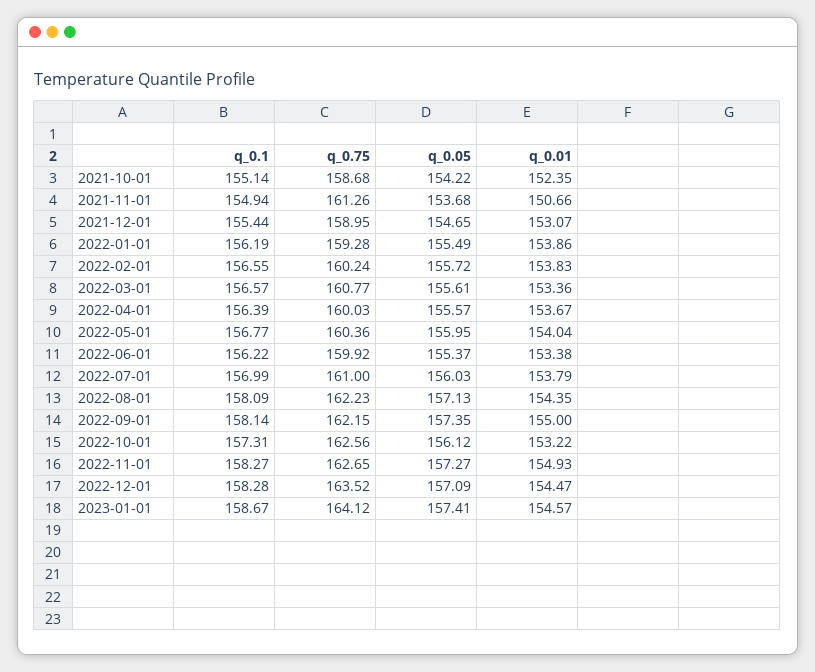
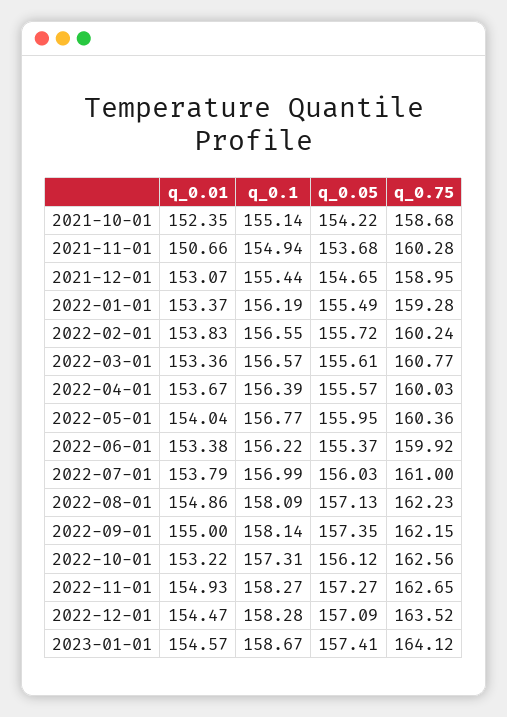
  {
    "q_0.1": {
      "2021-10-01": 155.14,
      "2021-11-01": 154.94,
      "2021-12-01": 155.44,
      "2022-01-01": 156.19,
      "2022-02-01": 156.55,
      "2022-03-01": 156.57,
      "2022-04-01": 156.39,
      "2022-05-01": 156.77,
      "2022-06-01": 156.22,
      "2022-07-01": 156.99,
      "2022-08-01": 158.09,
      "2022-09-01": 158.14,
      "2022-10-01": 157.31,
      "2022-11-01": 158.27,
      "2022-12-01": 158.28,
      "2023-01-01": 158.67
    },
    "q_0.75": {
      "2021-10-01": 158.68,
-     "2021-11-01": 161.26,
+     "2021-11-01": 160.28,
      "2021-12-01": 158.95,
      "2022-01-01": 159.28,
      "2022-02-01": 160.24,
      "2022-03-01": 160.77,
      "2022-04-01": 160.03,
      "2022-05-01": 160.36,
      "2022-06-01": 159.92,
      "2022-07-01": 161,
      "2022-08-01": 162.23,
      "2022-09-01": 162.15,
      "2022-10-01": 162.56,
      "2022-11-01": 162.65,
      "2022-12-01": 163.52,
      "2023-01-01": 164.12
    },
    "q_0.05": {
      "2021-10-01": 154.22,
      "2021-11-01": 153.68,
      "2021-12-01": 154.65,
      "2022-01-01": 155.49,
      "2022-02-01": 155.72,
      "2022-03-01": 155.61,
      "2022-04-01": 155.57,
      "2022-05-01": 155.95,
      "2022-06-01": 155.37,
      "2022-07-01": 156.03,
      "2022-08-01": 157.13,
      "2022-09-01": 157.35,
      "2022-10-01": 156.12,
      "2022-11-01": 157.27,
      "2022-12-01": 157.09,
      "2023-01-01": 157.41
    },
    "q_0.01": {
      "2021-10-01": 152.35,
      "2021-11-01": 150.66,
      "2021-12-01": 153.07,
-     "2022-01-01": 153.86,
+     "2022-01-01": 153.37,
      "2022-02-01": 153.83,
      "2022-03-01": 153.36,
      "2022-04-01": 153.67,
      "2022-05-01": 154.04,
      "2022-06-01": 153.38,
      "2022-07-01": 153.79,
-     "2022-08-01": 154.35,
+     "2022-08-01": 154.86,
      "2022-09-01": 155,
      "2022-10-01": 153.22,
      "2022-11-01": 154.93,
      "2022-12-01": 154.47,
      "2023-01-01": 154.57
    }
  }

